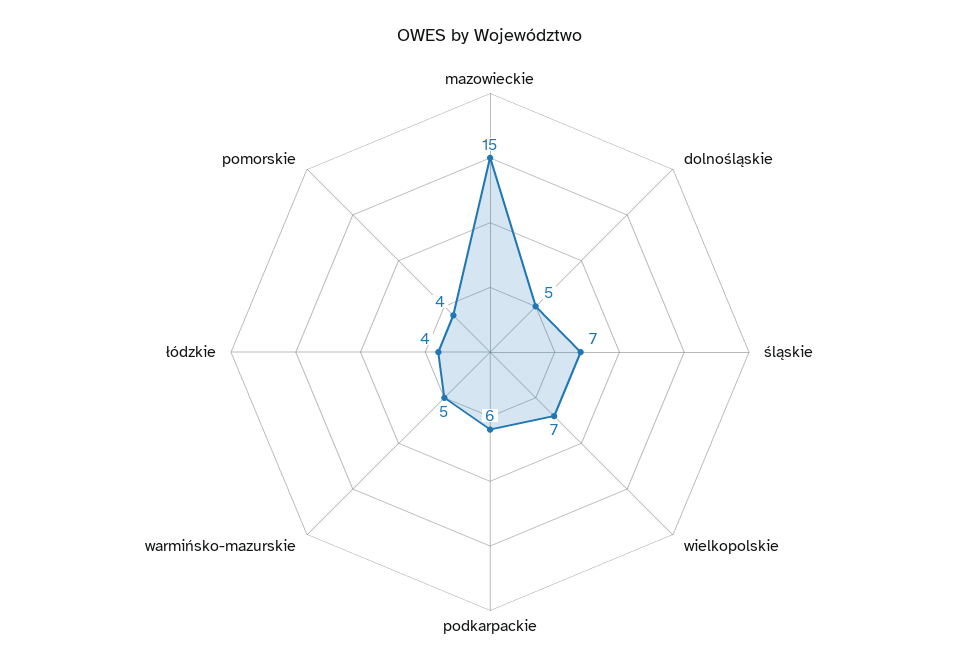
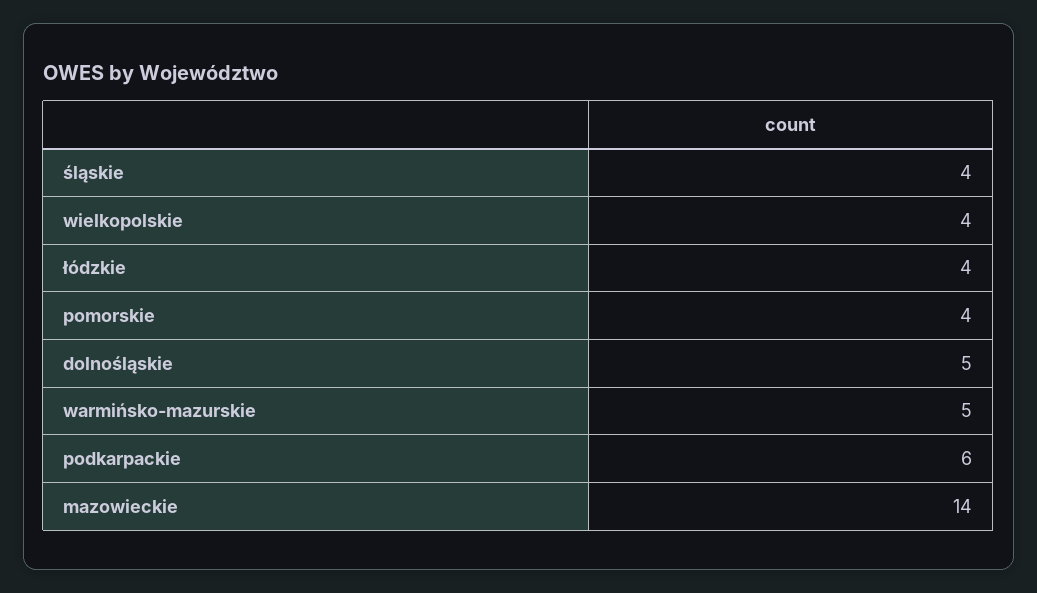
  {
-   "mazowieckie": 15,
+   "mazowieckie": 14,
    "dolnośląskie": 5,
-   "śląskie": 7,
+   "śląskie": 4,
-   "wielkopolskie": 7,
+   "wielkopolskie": 4,
    "podkarpackie": 6,
    "warmińsko-mazurskie": 5,
    "łódzkie": 4,
    "pomorskie": 4
  }

